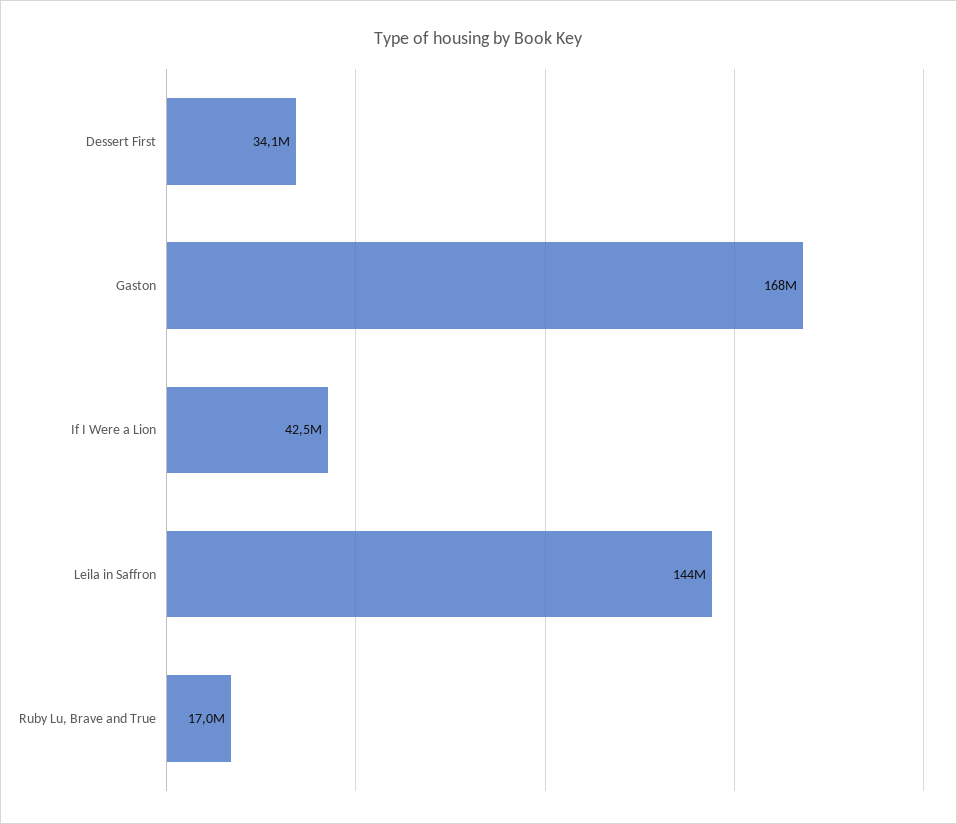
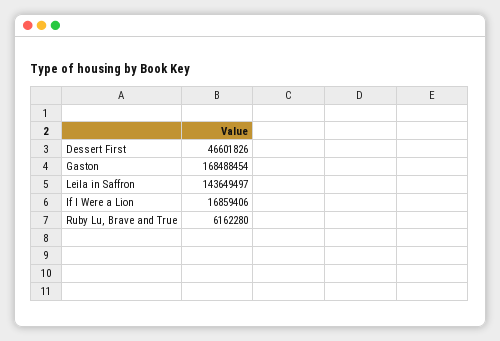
  {
-   "Dessert First": 34100000,
+   "Dessert First": 46601826,
    "Gaston": 168488454,
-   "If I Were a Lion": 42500000,
+   "If I Were a Lion": 16859406,
    "Leila in Saffron": 143649497,
-   "Ruby Lu, Brave and True": 17000000
+   "Ruby Lu, Brave and True": 6162280
  }

